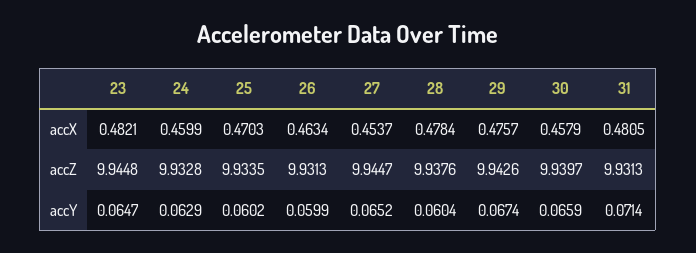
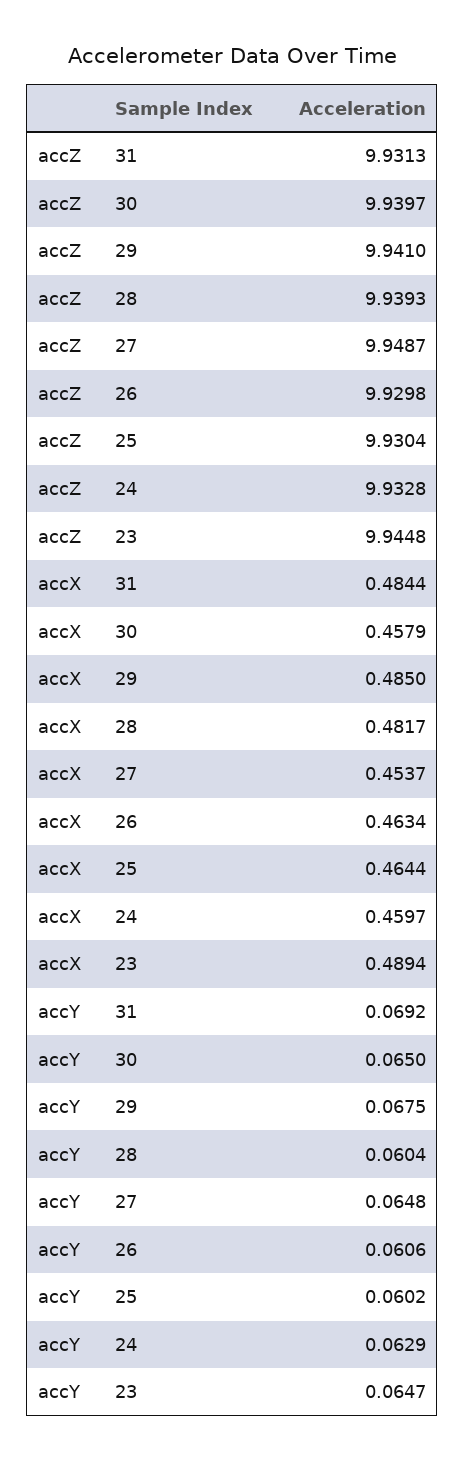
  {
    "23": {
-     "accX": 0.4821,
+     "accX": 0.4894,
      "accZ": 9.9448,
      "accY": 0.0647
    },
    "24": {
-     "accX": 0.4599,
+     "accX": 0.4597,
      "accZ": 9.9328,
      "accY": 0.0629
    },
    "25": {
-     "accX": 0.4703,
+     "accX": 0.4644,
-     "accZ": 9.9335,
+     "accZ": 9.9304,
      "accY": 0.0602
    },
    "26": {
      "accX": 0.4634,
-     "accZ": 9.9313,
+     "accZ": 9.9298,
-     "accY": 0.0599
+     "accY": 0.0606
    },
    "27": {
      "accX": 0.4537,
-     "accZ": 9.9447,
+     "accZ": 9.9487,
-     "accY": 0.0652
+     "accY": 0.0648
    },
    "28": {
-     "accX": 0.4784,
+     "accX": 0.4817,
-     "accZ": 9.9376,
+     "accZ": 9.9393,
      "accY": 0.0604
    },
    "29": {
-     "accX": 0.4757,
+     "accX": 0.485,
-     "accZ": 9.9426,
+     "accZ": 9.941,
-     "accY": 0.0674
+     "accY": 0.0675
    },
    "30": {
      "accX": 0.4579,
      "accZ": 9.9397,
-     "accY": 0.0659
+     "accY": 0.065
    },
    "31": {
-     "accX": 0.4805,
+     "accX": 0.4844,
      "accZ": 9.9313,
-     "accY": 0.0714
+     "accY": 0.0692
    }
  }

